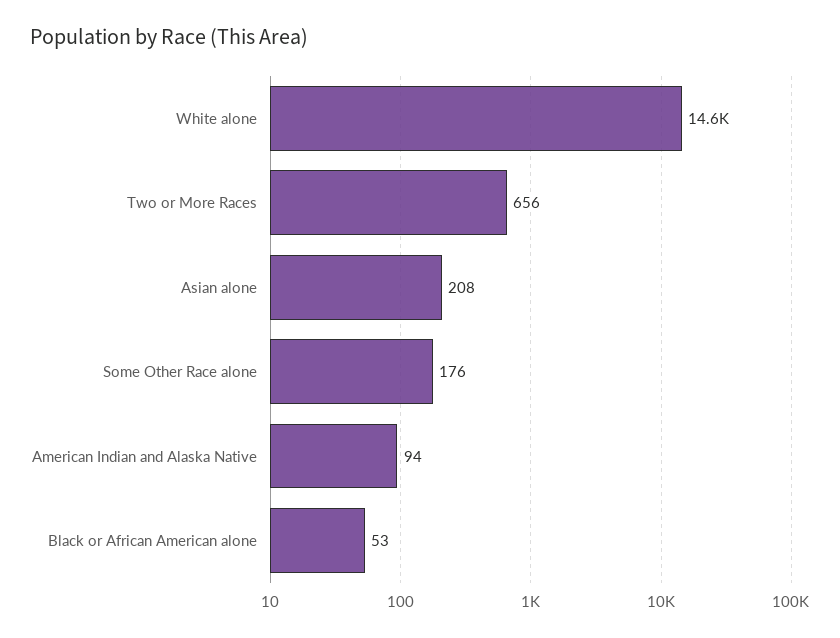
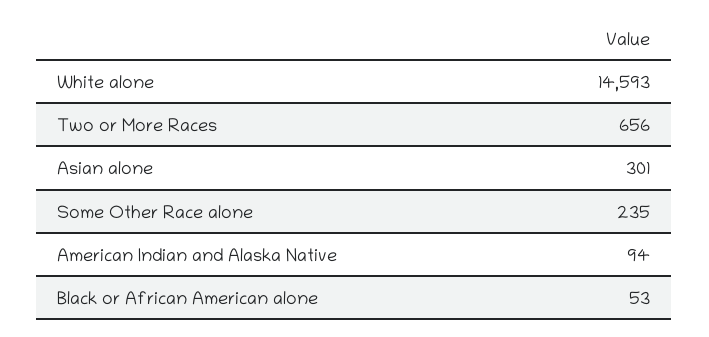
  {
    "White alone": 14593,
    "Two or More Races": 656,
-   "Asian alone": 208,
+   "Asian alone": 301,
-   "Some Other Race alone": 176,
+   "Some Other Race alone": 235,
    "American Indian and Alaska Native": 94,
    "Black or African American alone": 53
  }

